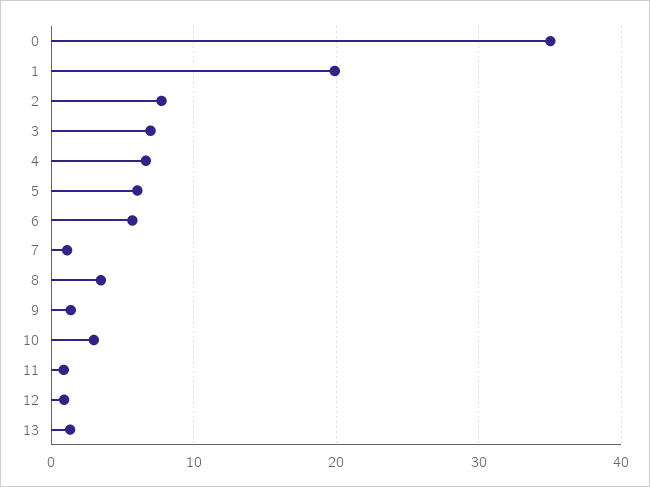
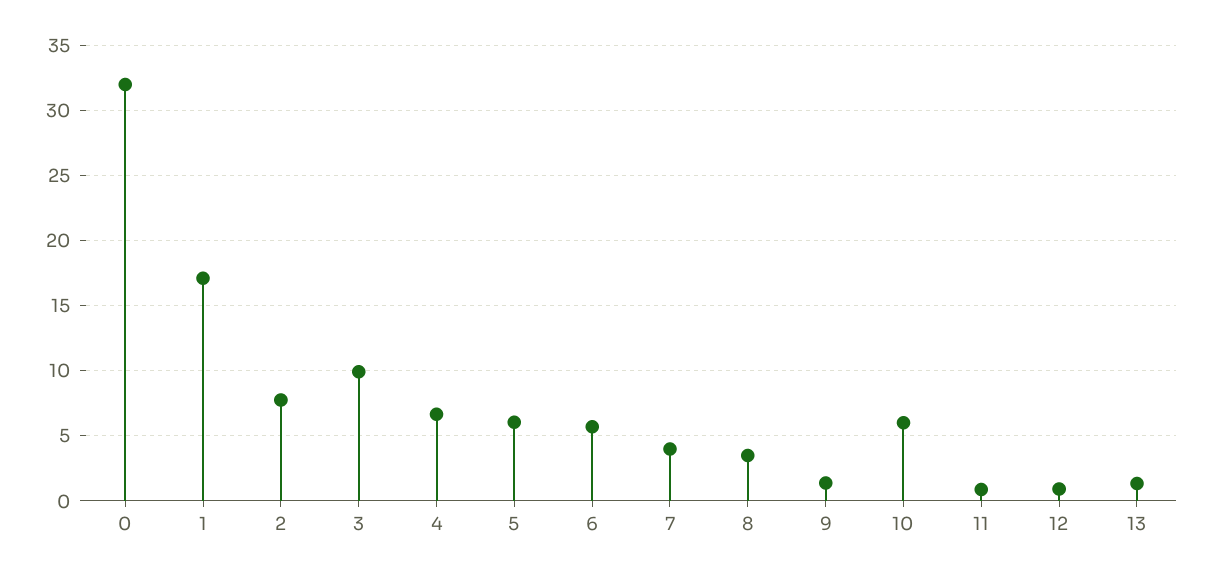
  {
-   "0": 35,
+   "0": 32,
-   "1": 20,
+   "1": 17,
    "2": 8,
-   "3": 7,
+   "3": 10,
    "4": 6.5,
    "5": 6,
    "6": 5.5,
-   "7": 1,
+   "7": 4,
    "8": 3.5,
    "9": 1.5,
-   "10": 3,
+   "10": 6,
    "11": 1,
    "12": 1,
    "13": 1.5
  }

